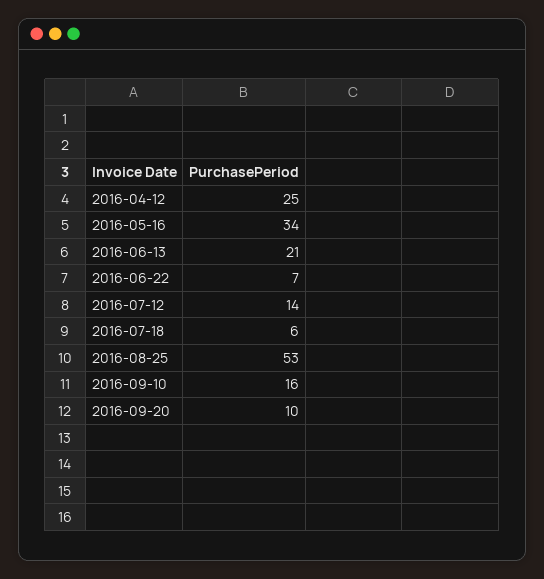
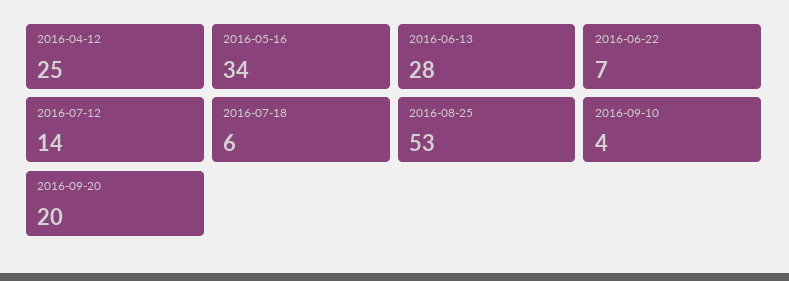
  {
    "2016-04-12": 25,
    "2016-05-16": 34,
-   "2016-06-13": 21,
+   "2016-06-13": 28,
    "2016-06-22": 7,
    "2016-07-12": 14,
    "2016-07-18": 6,
    "2016-08-25": 53,
-   "2016-09-10": 16,
+   "2016-09-10": 4,
-   "2016-09-20": 10
+   "2016-09-20": 20
  }

